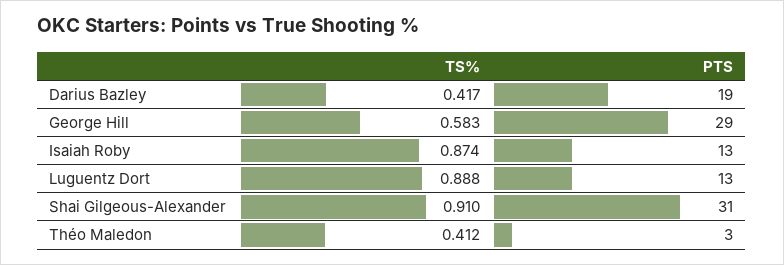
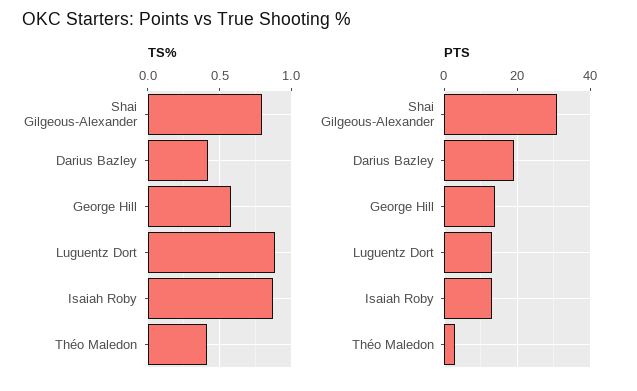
  {
    "TS%": {
      "Darius Bazley": 0.417,
      "George Hill": 0.583,
      "Isaiah Roby": 0.874,
      "Luguentz Dort": 0.888,
-     "Shai Gilgeous-Alexander": 0.91,
+     "Shai Gilgeous-Alexander": 0.8,
      "Théo Maledon": 0.412
    },
    "PTS": {
      "Darius Bazley": 19,
-     "George Hill": 29,
+     "George Hill": 15,
      "Isaiah Roby": 13,
      "Luguentz Dort": 13,
      "Shai Gilgeous-Alexander": 31,
      "Théo Maledon": 3
    }
  }

